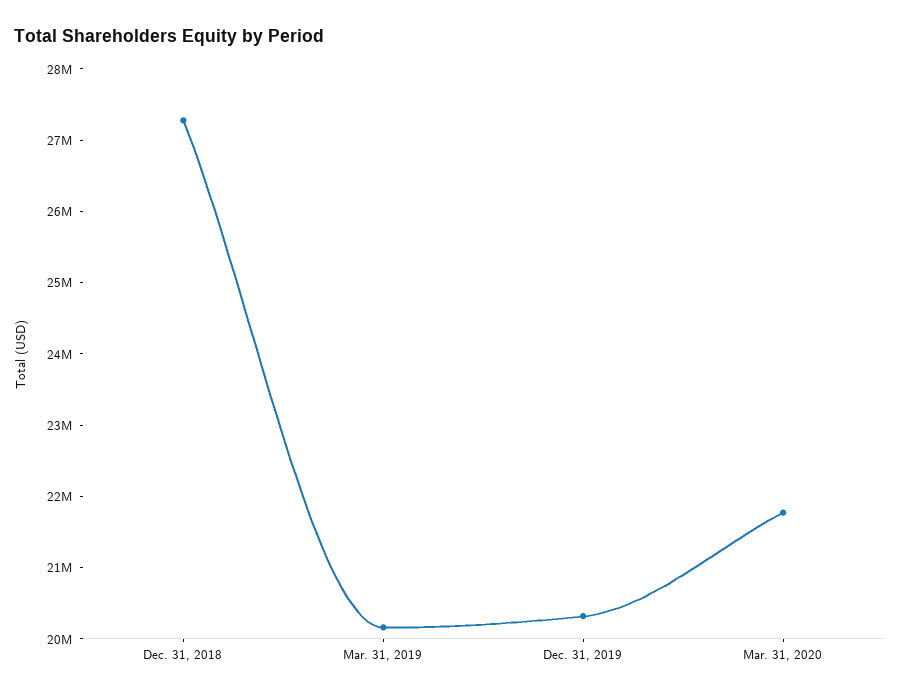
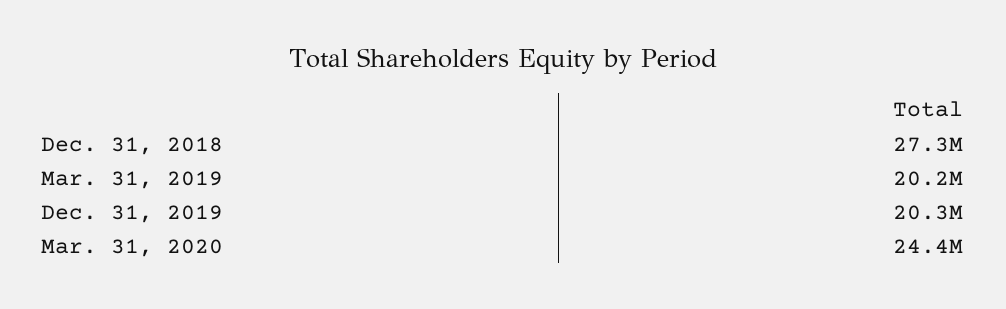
  {
    "Dec. 31, 2018": 27300000,
    "Mar. 31, 2019": 20200000,
    "Dec. 31, 2019": 20300000,
-   "Mar. 31, 2020": 21800000
+   "Mar. 31, 2020": 24400000
  }

